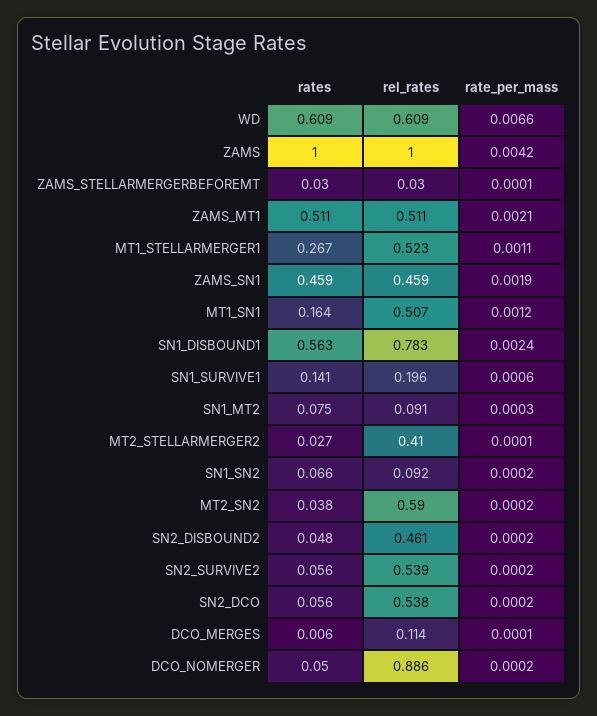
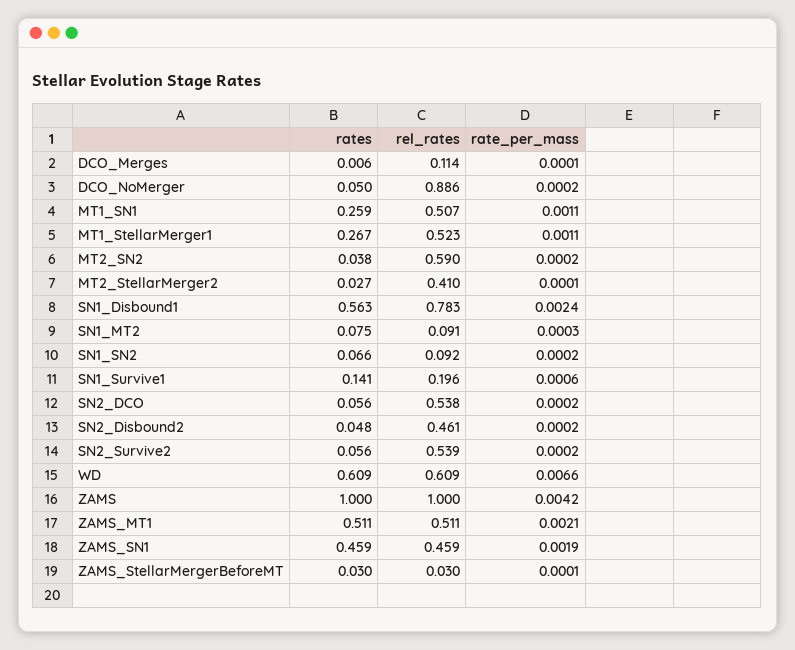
  {
    "rates": {
      "WD": 0.609,
      "ZAMS": 1,
      "ZAMS_STELLARMERGERBEFOREMT": 0.03,
      "ZAMS_MT1": 0.511,
      "MT1_STELLARMERGER1": 0.267,
      "ZAMS_SN1": 0.459,
-     "MT1_SN1": 0.164,
+     "MT1_SN1": 0.259,
      "SN1_DISBOUND1": 0.563,
      "SN1_SURVIVE1": 0.141,
      "SN1_MT2": 0.075,
      "MT2_STELLARMERGER2": 0.027,
      "SN1_SN2": 0.066,
      "MT2_SN2": 0.038,
      "SN2_DISBOUND2": 0.048,
      "SN2_SURVIVE2": 0.056,
      "SN2_DCO": 0.056,
      "DCO_MERGES": 0.006,
      "DCO_NOMERGER": 0.05
    },
    "rel_rates": {
      "WD": 0.609,
      "ZAMS": 1,
      "ZAMS_STELLARMERGERBEFOREMT": 0.03,
      "ZAMS_MT1": 0.511,
      "MT1_STELLARMERGER1": 0.523,
      "ZAMS_SN1": 0.459,
      "MT1_SN1": 0.507,
      "SN1_DISBOUND1": 0.783,
      "SN1_SURVIVE1": 0.196,
      "SN1_MT2": 0.091,
      "MT2_STELLARMERGER2": 0.41,
      "SN1_SN2": 0.092,
      "MT2_SN2": 0.59,
      "SN2_DISBOUND2": 0.461,
      "SN2_SURVIVE2": 0.539,
      "SN2_DCO": 0.538,
      "DCO_MERGES": 0.114,
      "DCO_NOMERGER": 0.886
    },
    "rate_per_mass": {
      "WD": 0.0066,
      "ZAMS": 0.0042,
      "ZAMS_STELLARMERGERBEFOREMT": 0.0001,
      "ZAMS_MT1": 0.0021,
      "MT1_STELLARMERGER1": 0.0011,
      "ZAMS_SN1": 0.0019,
-     "MT1_SN1": 0.0012,
+     "MT1_SN1": 0.0011,
      "SN1_DISBOUND1": 0.0024,
      "SN1_SURVIVE1": 0.0006,
      "SN1_MT2": 0.0003,
      "MT2_STELLARMERGER2": 0.0001,
      "SN1_SN2": 0.0002,
      "MT2_SN2": 0.0002,
      "SN2_DISBOUND2": 0.0002,
      "SN2_SURVIVE2": 0.0002,
      "SN2_DCO": 0.0002,
      "DCO_MERGES": 0.0001,
      "DCO_NOMERGER": 0.0002
    }
  }

